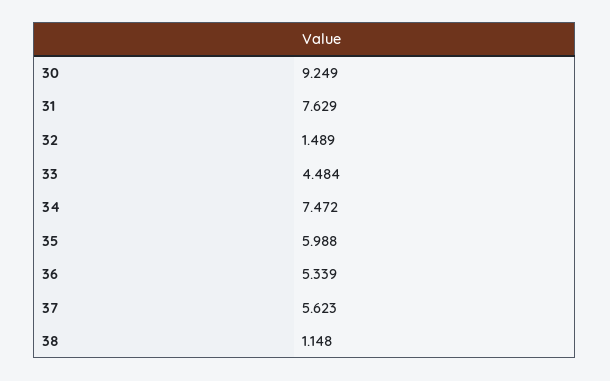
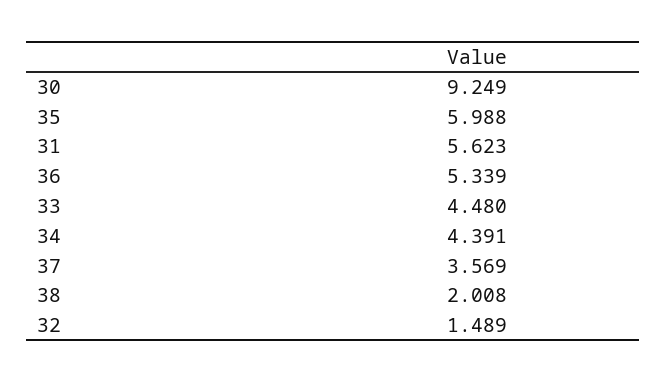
  {
    "30": 9.249,
-   "31": 7.629,
+   "31": 5.623,
    "32": 1.489,
-   "33": 4.484,
+   "33": 4.48,
-   "34": 7.472,
+   "34": 4.391,
    "35": 5.988,
    "36": 5.339,
-   "37": 5.623,
+   "37": 3.569,
-   "38": 1.148
+   "38": 2.008
  }

